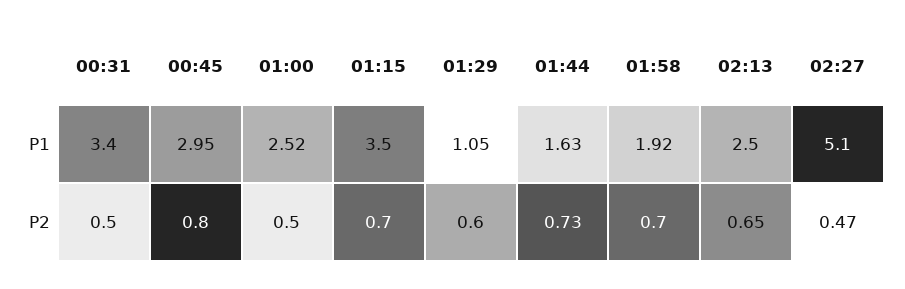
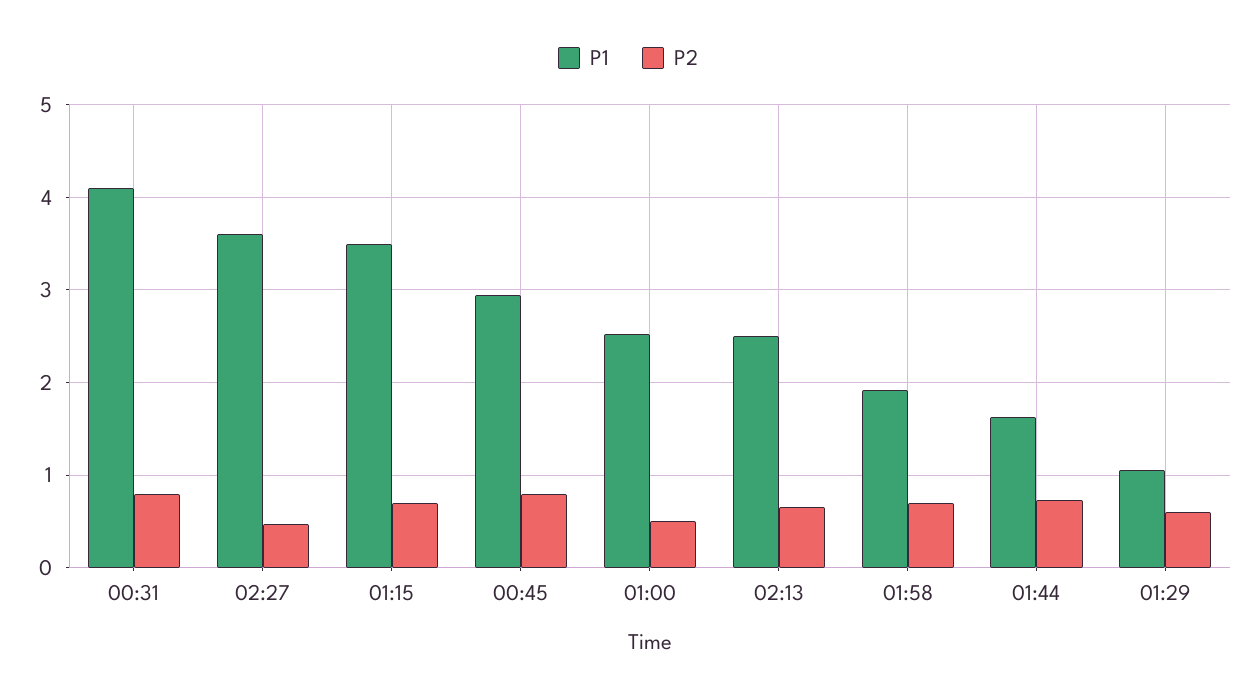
  {
    "P1": {
-     "00:31": 3.4,
+     "00:31": 4.1,
      "00:45": 2.95,
      "01:00": 2.52,
      "01:15": 3.5,
      "01:29": 1.05,
      "01:44": 1.63,
      "01:58": 1.92,
      "02:13": 2.5,
-     "02:27": 5.1
+     "02:27": 3.6
    },
    "P2": {
-     "00:31": 0.5,
+     "00:31": 0.8,
      "00:45": 0.8,
      "01:00": 0.5,
      "01:15": 0.7,
      "01:29": 0.6,
      "01:44": 0.73,
      "01:58": 0.7,
      "02:13": 0.65,
      "02:27": 0.47
    }
  }

